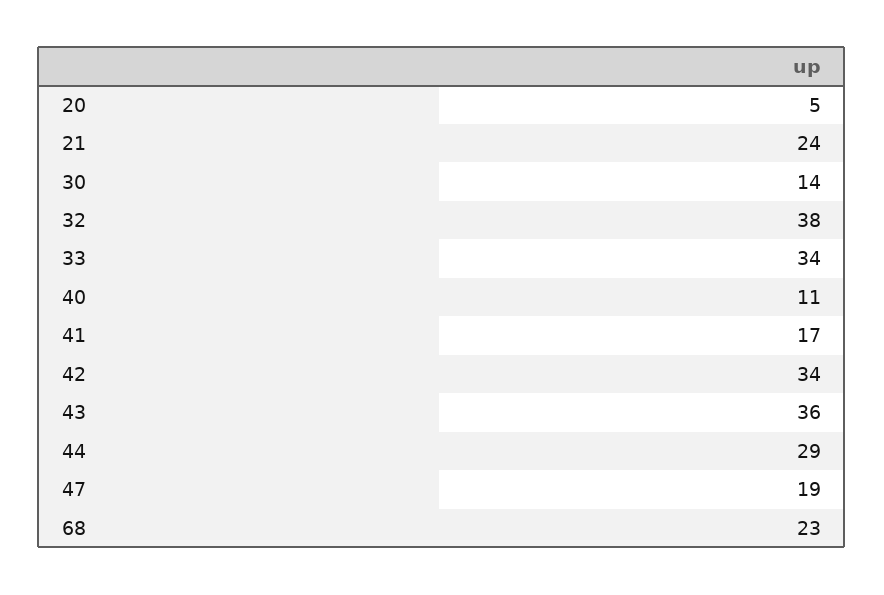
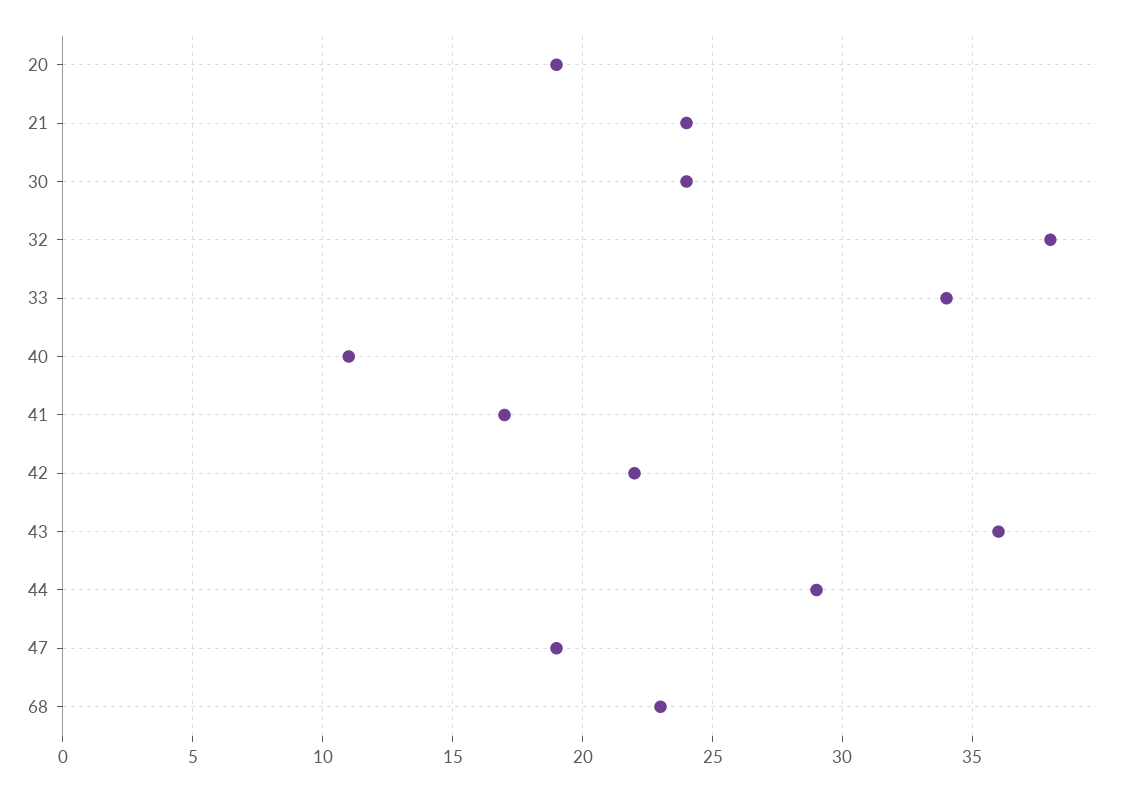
  {
-   "20": 5,
+   "20": 19,
    "21": 24,
-   "30": 14,
+   "30": 24,
    "32": 38,
    "33": 34,
    "40": 11,
    "41": 17,
-   "42": 34,
+   "42": 22,
    "43": 36,
    "44": 29,
    "47": 19,
    "68": 23
  }

